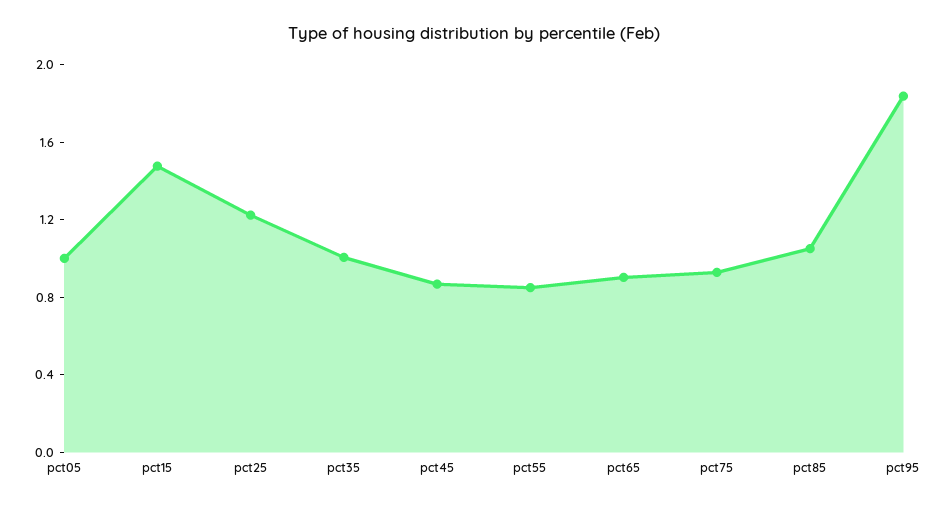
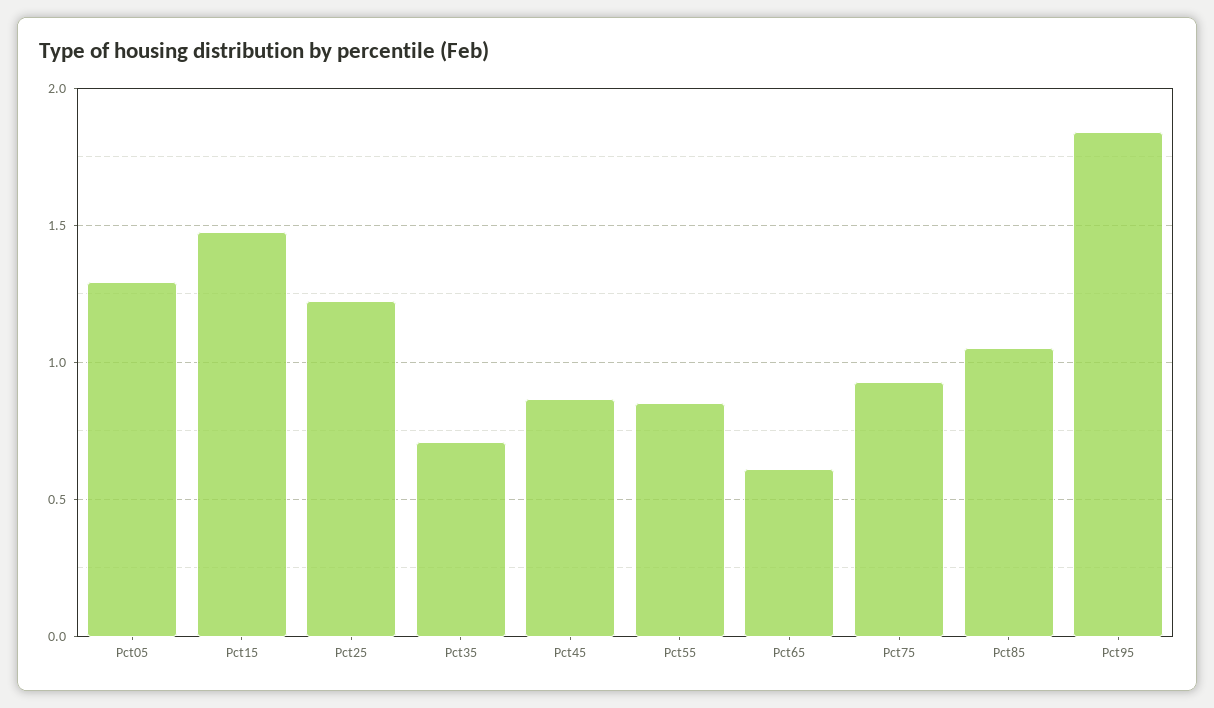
  {
-   "pct05": 1,
+   "pct05": 1.3,
    "pct15": 1.5,
    "pct25": 1.2,
-   "pct35": 1,
+   "pct35": 0.7,
    "pct45": 0.85,
    "pct55": 0.85,
-   "pct65": 0.9,
+   "pct65": 0.6,
    "pct75": 0.95,
    "pct85": 1.05,
    "pct95": 1.85
  }

